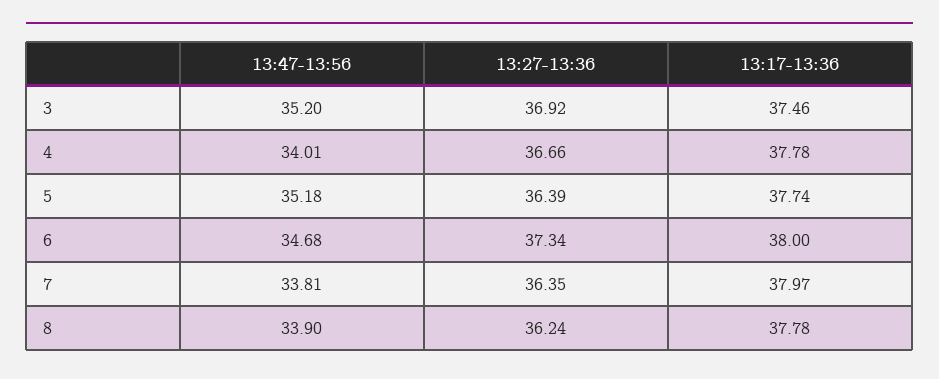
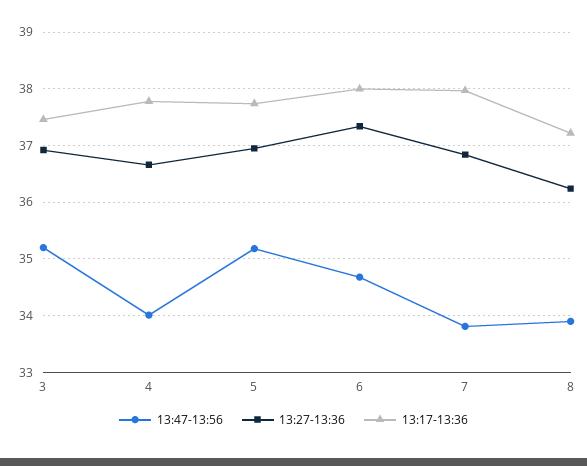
  {
    "13:47-13:56": {
      "3": 35.2,
      "4": 34.01,
      "5": 35.18,
      "6": 34.68,
      "7": 33.81,
      "8": 33.9
    },
    "13:27-13:36": {
      "3": 36.92,
      "4": 36.66,
-     "5": 36.39,
+     "5": 37,
      "6": 37.34,
-     "7": 36.35,
+     "7": 36.8,
      "8": 36.24
    },
    "13:17-13:36": {
      "3": 37.46,
      "4": 37.78,
      "5": 37.74,
      "6": 38,
      "7": 37.97,
-     "8": 37.78
+     "8": 37.2
    }
  }

